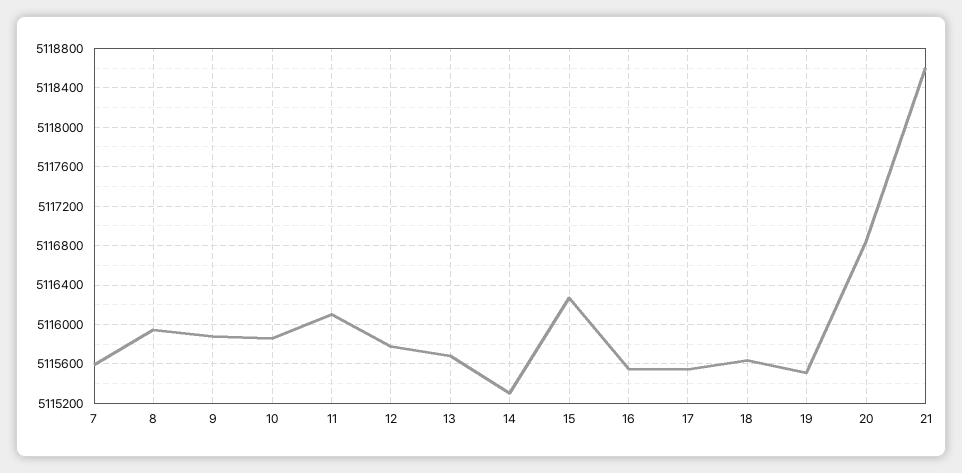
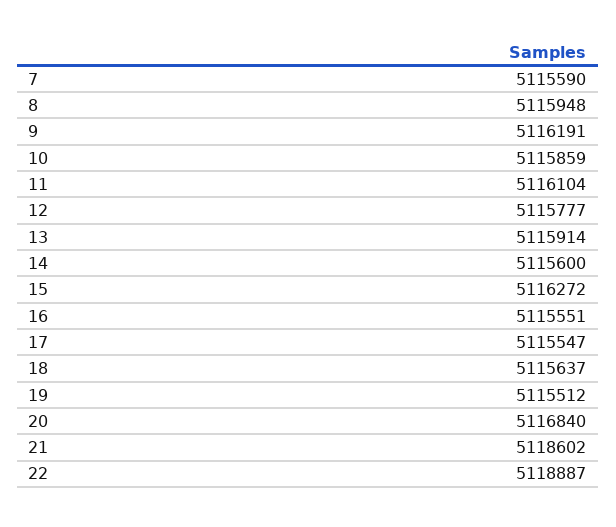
  {
    "7": 5115590,
    "8": 5115948,
-   "9": 5115900,
+   "9": 5116191,
    "10": 5115859,
    "11": 5116104,
    "12": 5115777,
-   "13": 5115700,
+   "13": 5115914,
-   "14": 5115300,
+   "14": 5115600,
    "15": 5116272,
    "16": 5115551,
    "17": 5115547,
    "18": 5115637,
    "19": 5115512,
    "20": 5116840,
-   "21": 5118602
+   "21": 5118602,
+   "22": 5118887
  }

